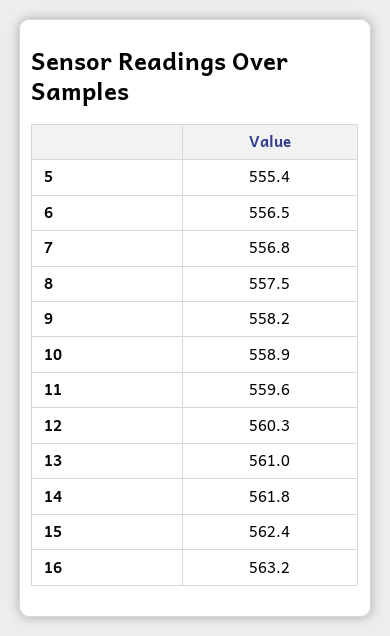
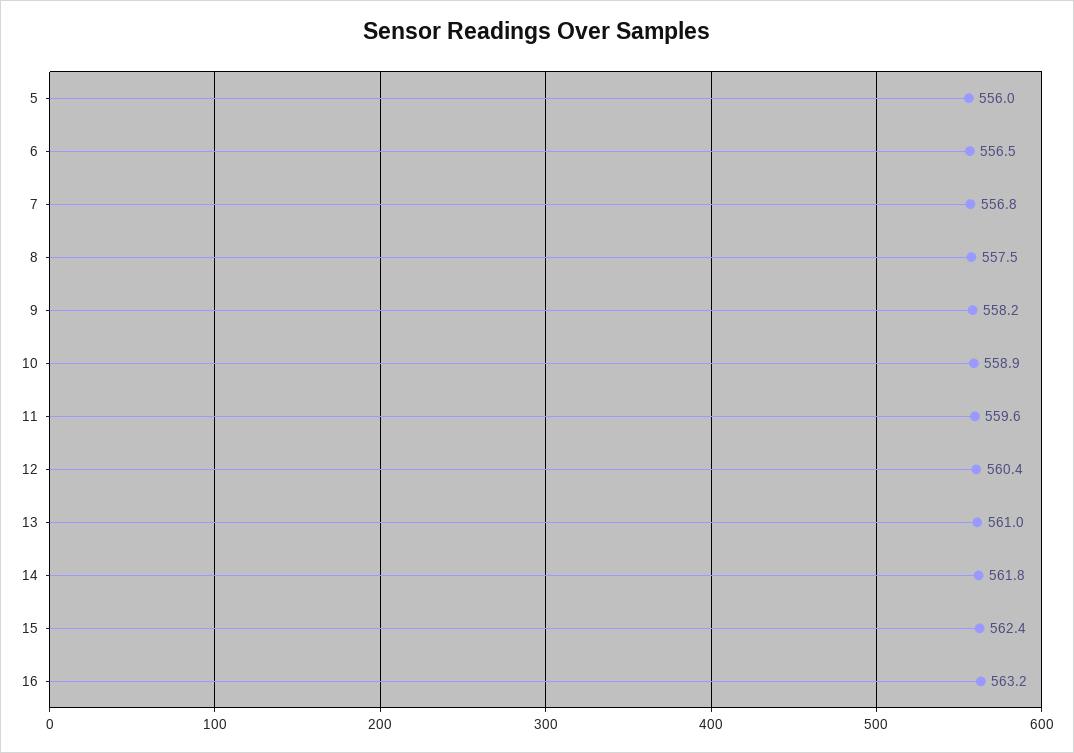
  {
-   "5": 555.4,
+   "5": 556,
    "6": 556.5,
    "7": 556.8,
    "8": 557.5,
    "9": 558.2,
    "10": 558.9,
    "11": 559.6,
-   "12": 560.3,
+   "12": 560.4,
    "13": 561,
    "14": 561.8,
    "15": 562.4,
    "16": 563.2
  }

